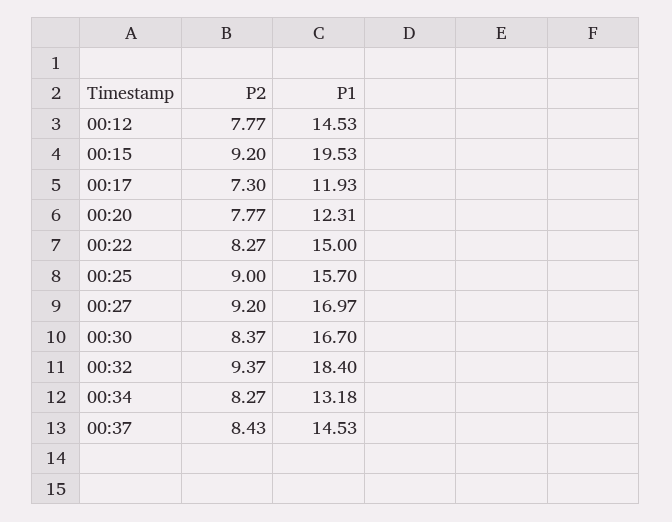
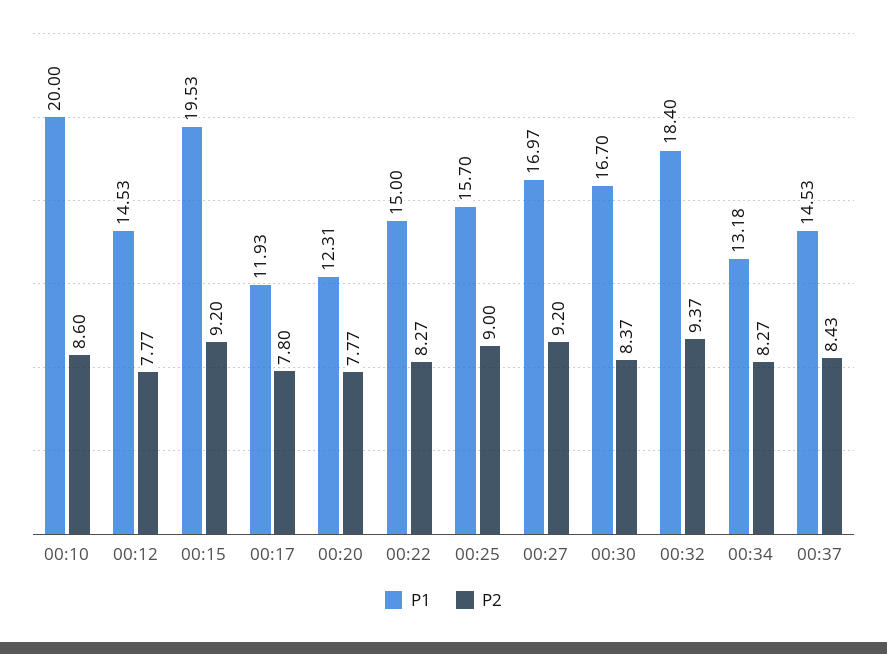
  {
    "P2": {
      "00:12": 7.77,
      "00:15": 9.2,
-     "00:17": 7.3,
+     "00:17": 7.8,
      "00:20": 7.77,
      "00:22": 8.27,
      "00:25": 9,
      "00:27": 9.2,
      "00:30": 8.37,
      "00:32": 9.37,
      "00:34": 8.27,
-     "00:37": 8.43
+     "00:37": 8.43,
+     "00:10": 8.6
    },
    "P1": {
      "00:12": 14.53,
      "00:15": 19.53,
      "00:17": 11.93,
      "00:20": 12.31,
      "00:22": 15,
      "00:25": 15.7,
      "00:27": 16.97,
      "00:30": 16.7,
      "00:32": 18.4,
      "00:34": 13.18,
-     "00:37": 14.53
+     "00:37": 14.53,
+     "00:10": 20
    }
  }

